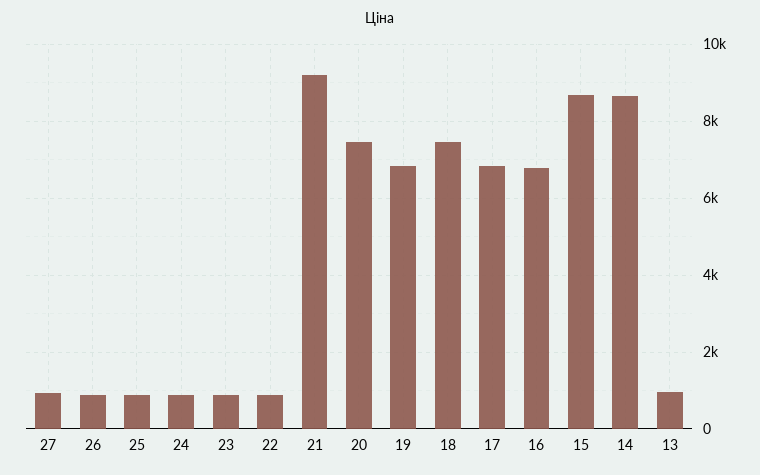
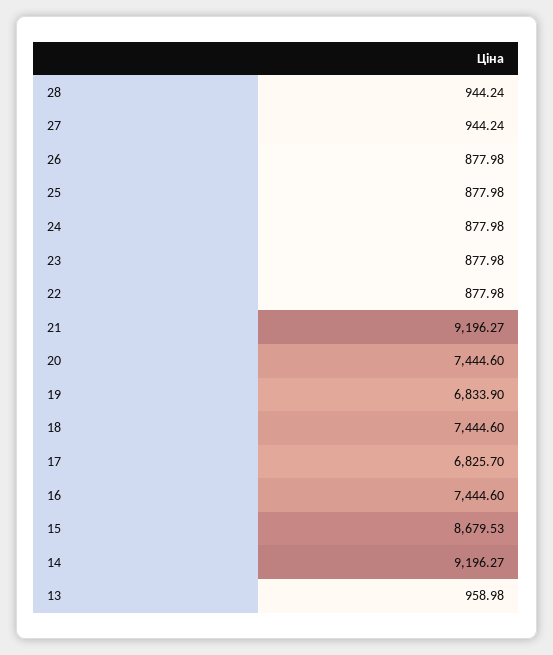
  {
    "27": 944.24,
    "26": 877.98,
    "25": 877.98,
    "24": 877.98,
    "23": 877.98,
    "22": 877.98,
    "21": 9196.27,
    "20": 7444.6,
    "19": 6833.9,
    "18": 7444.6,
    "17": 6825.7,
-   "16": 6800,
+   "16": 7444.6,
    "15": 8679.53,
-   "14": 8600,
+   "14": 9196.27,
-   "13": 958.98
+   "13": 958.98,
+   "28": 944.24
  }

